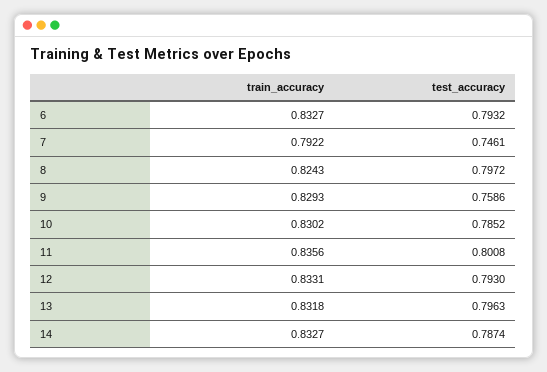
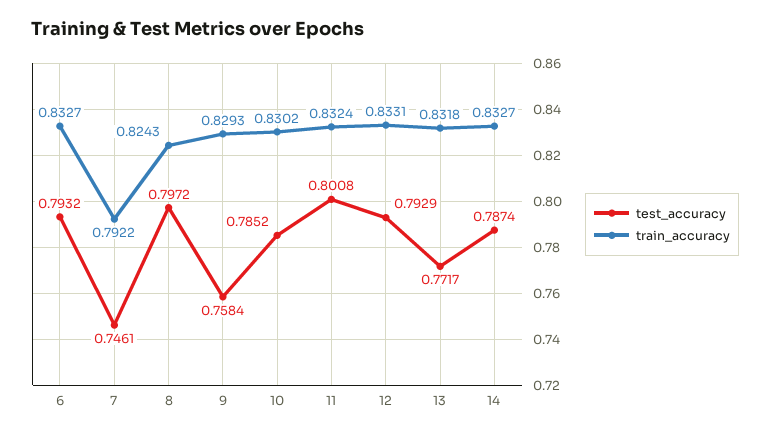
  {
    "train_accuracy": {
      "6": 0.8327,
      "7": 0.7922,
      "8": 0.8243,
      "9": 0.8293,
      "10": 0.8302,
-     "11": 0.8356,
+     "11": 0.8324,
      "12": 0.8331,
      "13": 0.8318,
      "14": 0.8327
    },
    "test_accuracy": {
      "6": 0.7932,
      "7": 0.7461,
      "8": 0.7972,
-     "9": 0.7586,
+     "9": 0.7584,
      "10": 0.7852,
      "11": 0.8008,
-     "12": 0.793,
+     "12": 0.7929,
-     "13": 0.7963,
+     "13": 0.7717,
      "14": 0.7874
    }
  }

